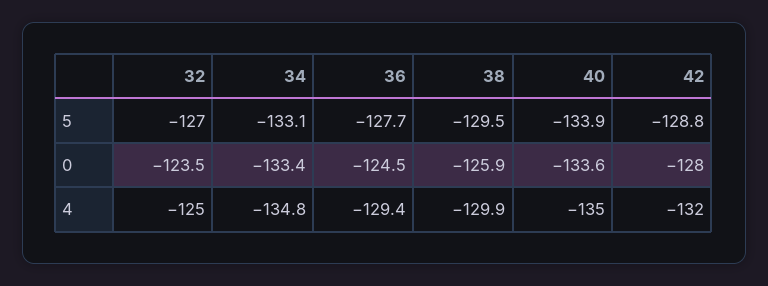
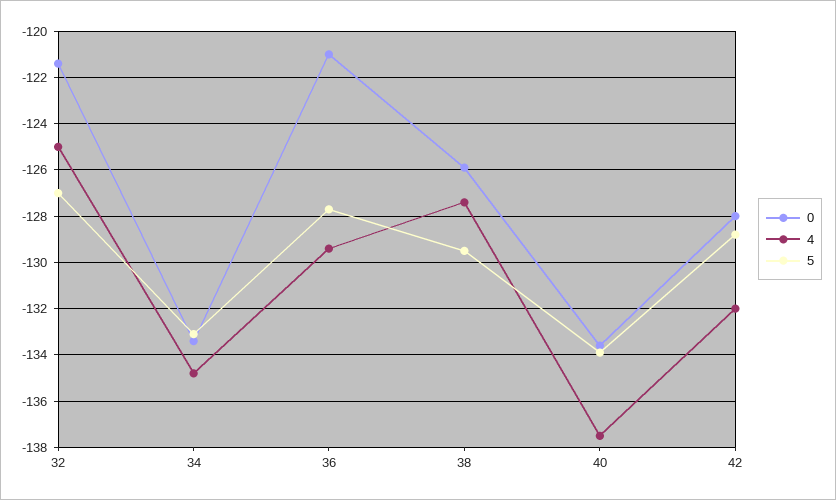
  {
    "5": {
      "32": -127,
      "34": -133.1,
      "36": -127.7,
      "38": -129.5,
      "40": -133.9,
      "42": -128.8
    },
    "0": {
-     "32": -123.5,
+     "32": -121.5,
      "34": -133.4,
-     "36": -124.5,
+     "36": -121,
      "38": -125.9,
      "40": -133.6,
      "42": -128
    },
    "4": {
      "32": -125,
      "34": -134.8,
      "36": -129.4,
-     "38": -129.9,
+     "38": -127.5,
-     "40": -135,
+     "40": -137.5,
      "42": -132
    }
  }

